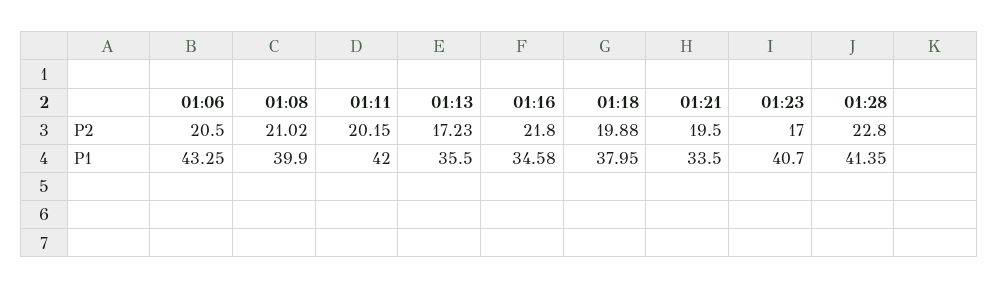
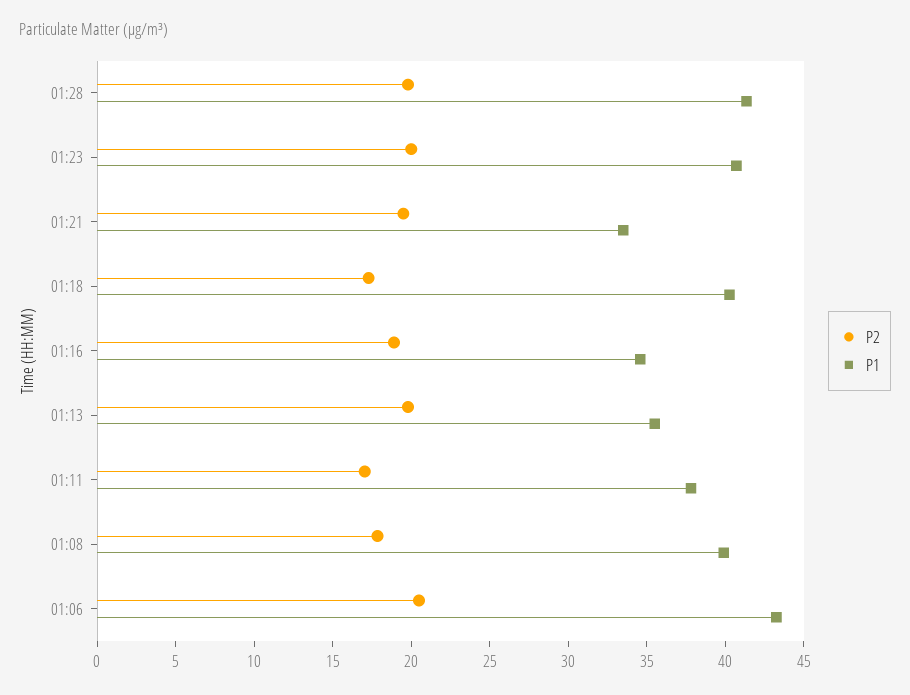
  {
    "P2": {
      "01:06": 20.5,
-     "01:08": 21.02,
+     "01:08": 18,
-     "01:11": 20.15,
+     "01:11": 17,
-     "01:13": 17.23,
+     "01:13": 20,
-     "01:16": 21.8,
+     "01:16": 19,
-     "01:18": 19.88,
+     "01:18": 17,
      "01:21": 19.5,
-     "01:23": 17,
+     "01:23": 20,
-     "01:28": 22.8
+     "01:28": 20
    },
    "P1": {
      "01:06": 43.25,
      "01:08": 39.9,
-     "01:11": 42,
+     "01:11": 38,
      "01:13": 35.5,
      "01:16": 34.58,
-     "01:18": 37.95,
+     "01:18": 40,
      "01:21": 33.5,
      "01:23": 40.7,
      "01:28": 41.35
    }
  }

